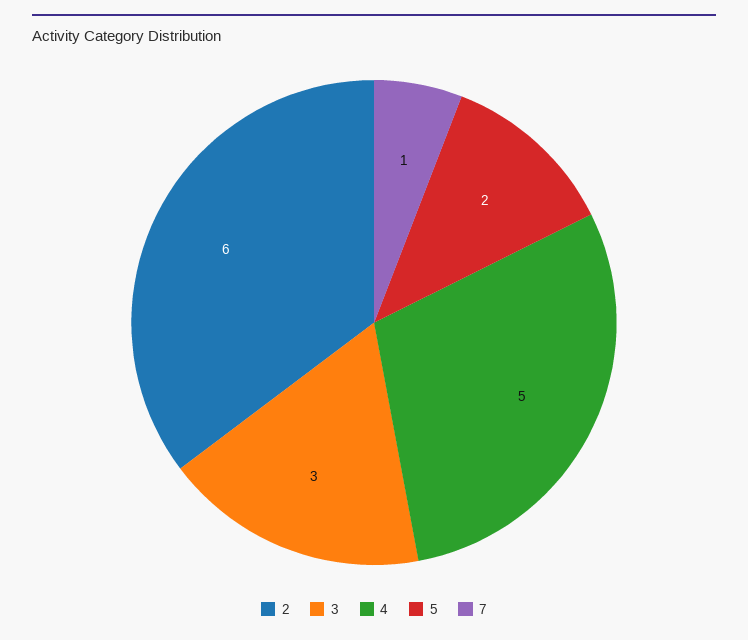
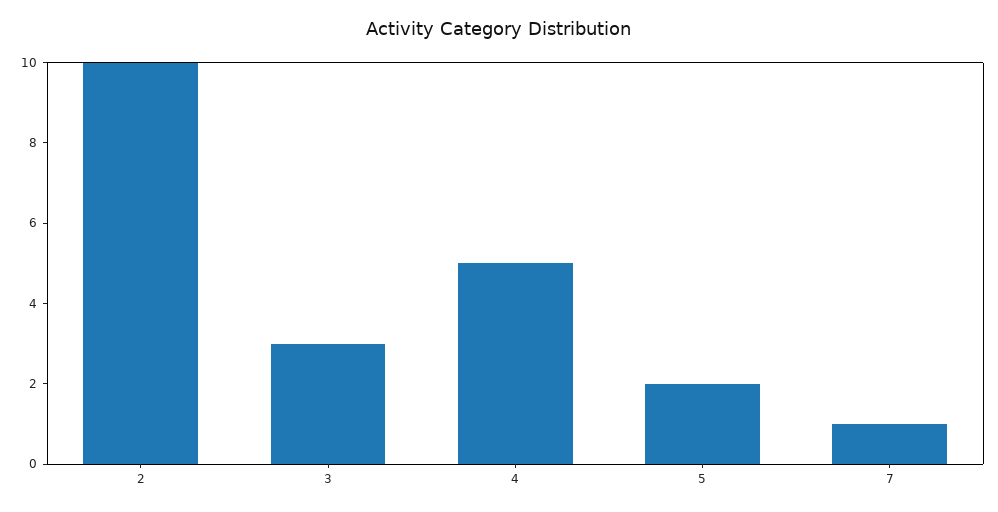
  {
-   "2": 6,
+   "2": 10,
    "3": 3,
    "4": 5,
    "5": 2,
    "7": 1
  }

